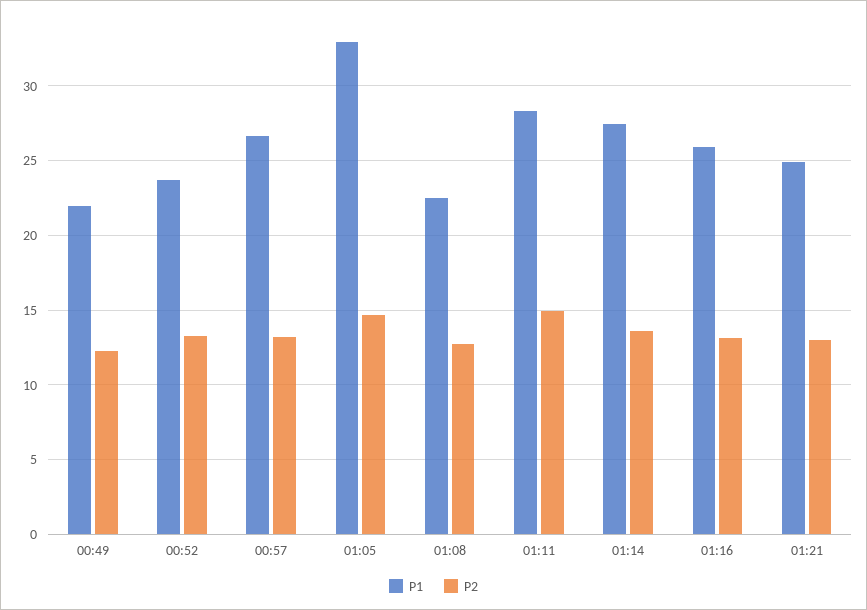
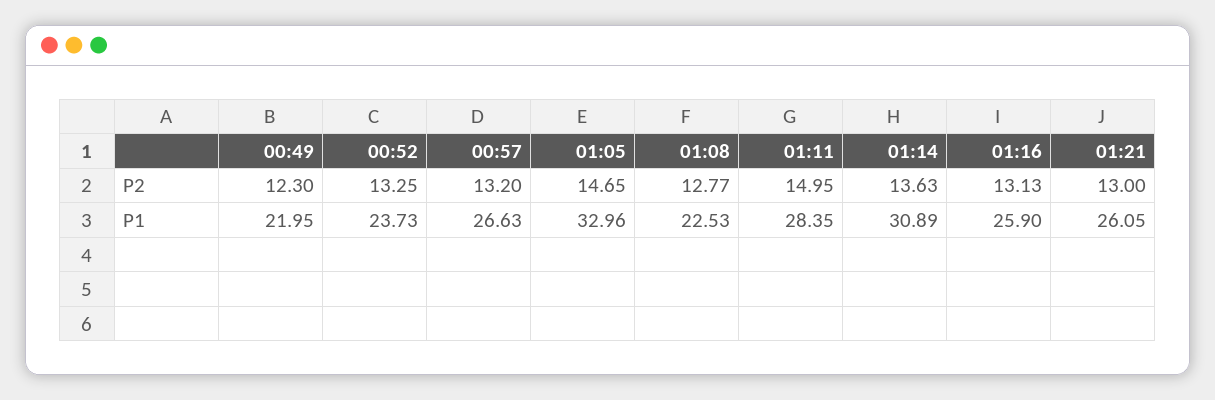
  {
    "P1": {
      "00:49": 21.95,
      "00:52": 23.73,
      "00:57": 26.63,
      "01:05": 32.96,
      "01:08": 22.53,
      "01:11": 28.35,
-     "01:14": 27.5,
+     "01:14": 30.89,
      "01:16": 25.9,
-     "01:21": 25
+     "01:21": 26.05
    },
    "P2": {
      "00:49": 12.3,
      "00:52": 13.25,
      "00:57": 13.2,
      "01:05": 14.65,
      "01:08": 12.77,
      "01:11": 14.95,
      "01:14": 13.63,
      "01:16": 13.13,
      "01:21": 13
    }
  }

